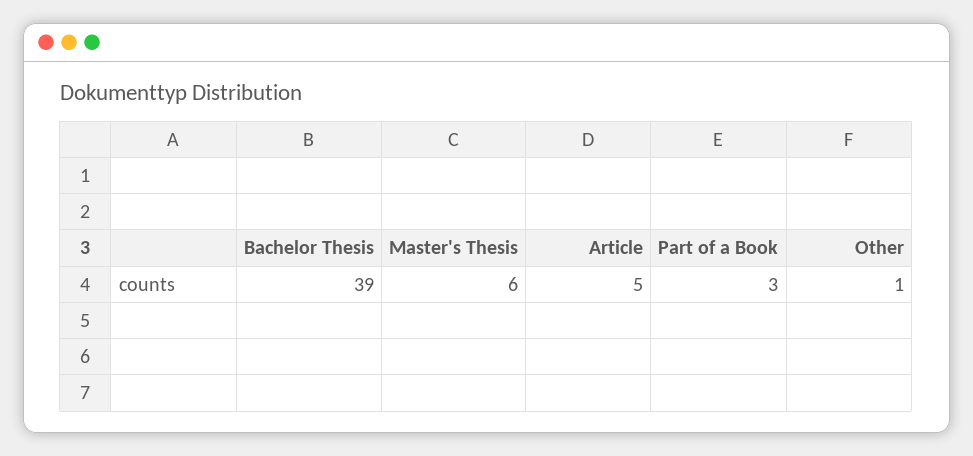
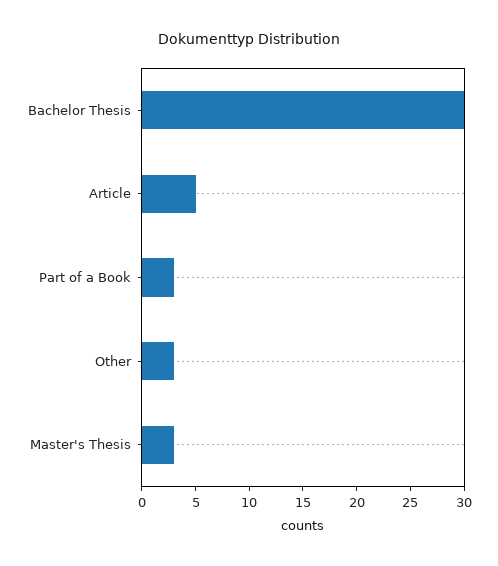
  {
-   "Bachelor Thesis": 39,
+   "Bachelor Thesis": 30,
-   "Master's Thesis": 6,
+   "Master's Thesis": 3,
    "Article": 5,
    "Part of a Book": 3,
-   "Other": 1
+   "Other": 3
  }

